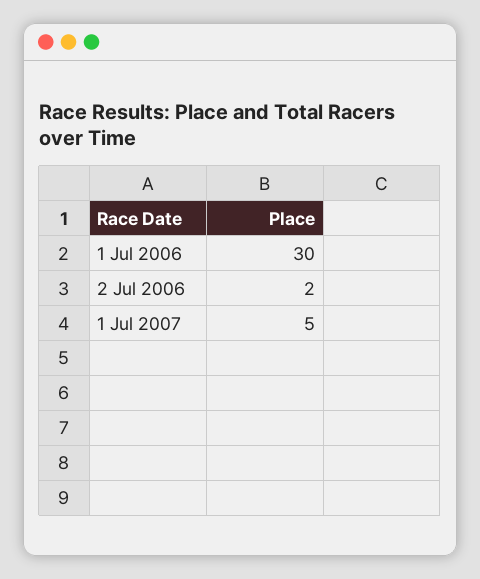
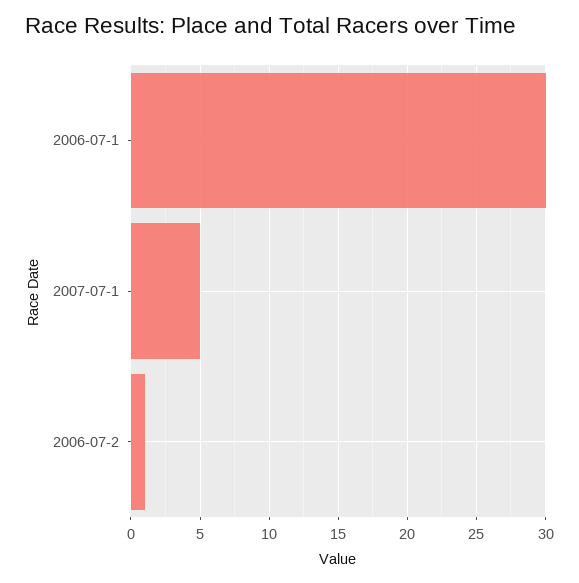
  {
    "1 Jul 2006": 30,
-   "2 Jul 2006": 2,
+   "2 Jul 2006": 1,
    "1 Jul 2007": 5
  }

